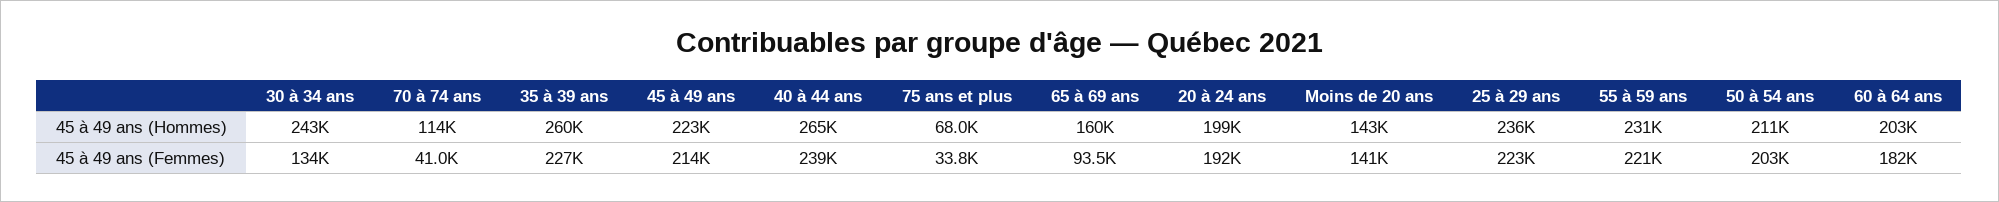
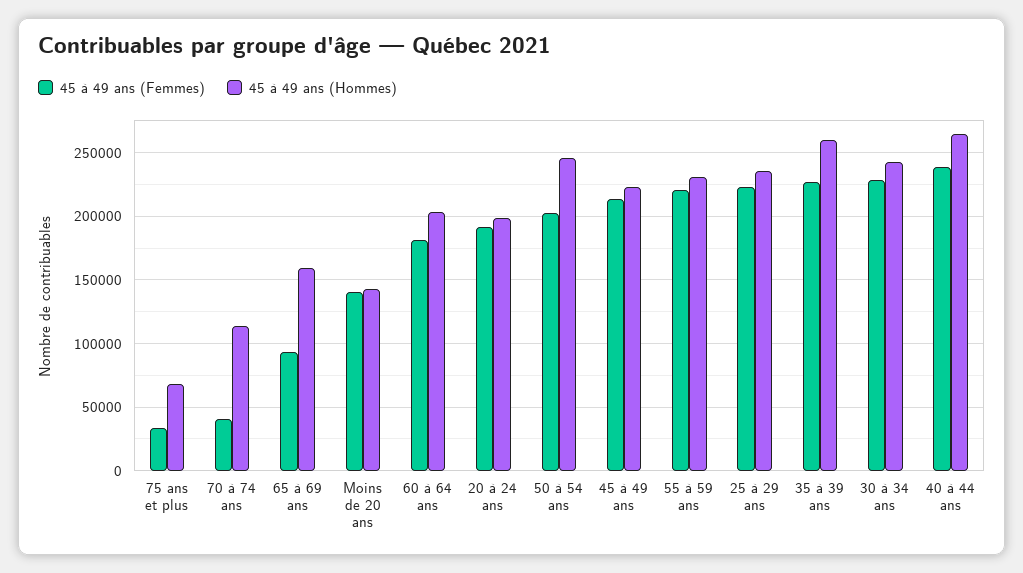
  {
    "45 à 49 ans (Hommes)": {
      "30 à 34 ans": 243000,
      "70 à 74 ans": 114000,
      "35 à 39 ans": 260000,
      "45 à 49 ans": 223000,
      "40 à 44 ans": 265000,
      "75 ans et plus": 68000,
      "65 à 69 ans": 160000,
      "20 à 24 ans": 199000,
      "Moins de 20 ans": 143000,
      "25 à 29 ans": 236000,
      "55 à 59 ans": 231000,
-     "50 à 54 ans": 211000,
+     "50 à 54 ans": 245000,
      "60 à 64 ans": 203000
    },
    "45 à 49 ans (Femmes)": {
-     "30 à 34 ans": 134000,
+     "30 à 34 ans": 230000,
      "70 à 74 ans": 41000,
      "35 à 39 ans": 227000,
      "45 à 49 ans": 214000,
      "40 à 44 ans": 239000,
      "75 ans et plus": 33800,
      "65 à 69 ans": 93500,
      "20 à 24 ans": 192000,
      "Moins de 20 ans": 141000,
      "25 à 29 ans": 223000,
      "55 à 59 ans": 221000,
      "50 à 54 ans": 203000,
      "60 à 64 ans": 182000
    }
  }

